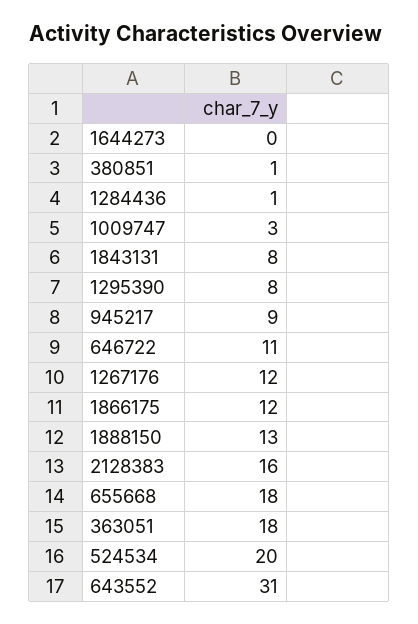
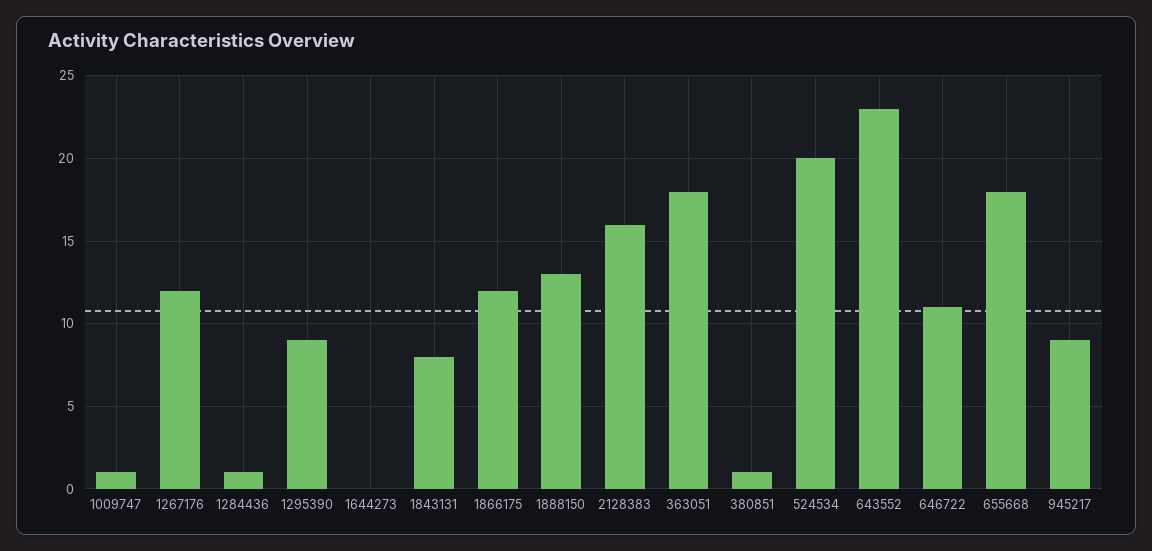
  {
    "1644273": 0,
    "380851": 1,
    "1284436": 1,
-   "1009747": 3,
+   "1009747": 1,
    "1843131": 8,
-   "1295390": 8,
+   "1295390": 9,
    "945217": 9,
    "646722": 11,
    "1267176": 12,
    "1866175": 12,
    "1888150": 13,
    "2128383": 16,
    "655668": 18,
    "363051": 18,
    "524534": 20,
-   "643552": 31
+   "643552": 23
  }

